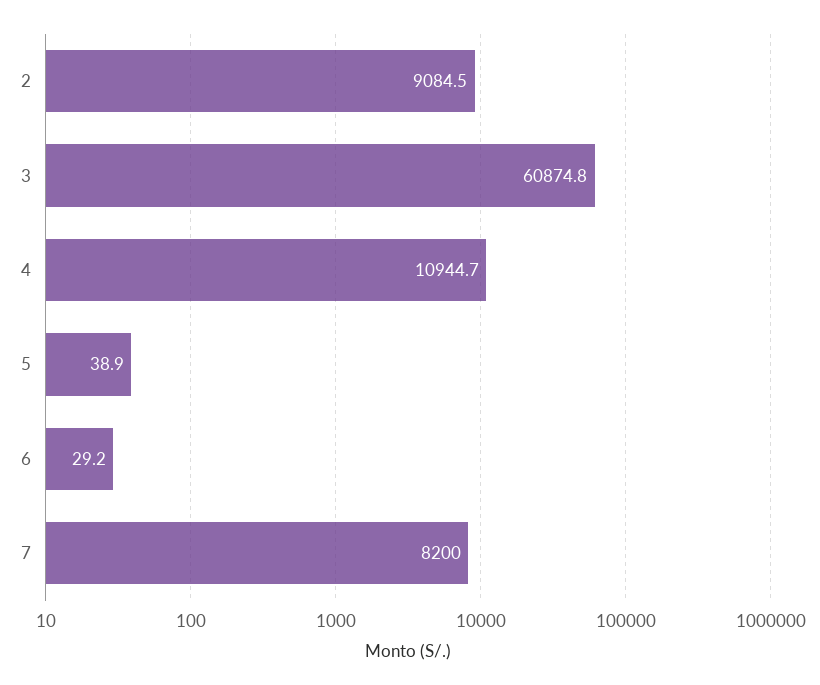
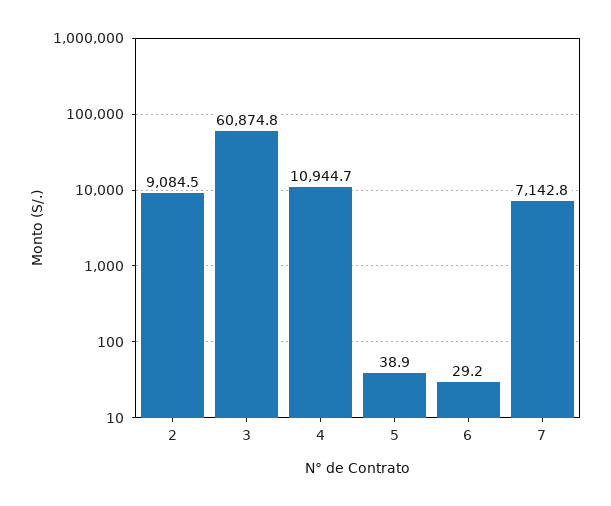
  {
    "2": 9084.5,
    "3": 60874.8,
    "4": 10944.7,
    "5": 38.9,
    "6": 29.2,
-   "7": 8200
+   "7": 7142.8
  }

